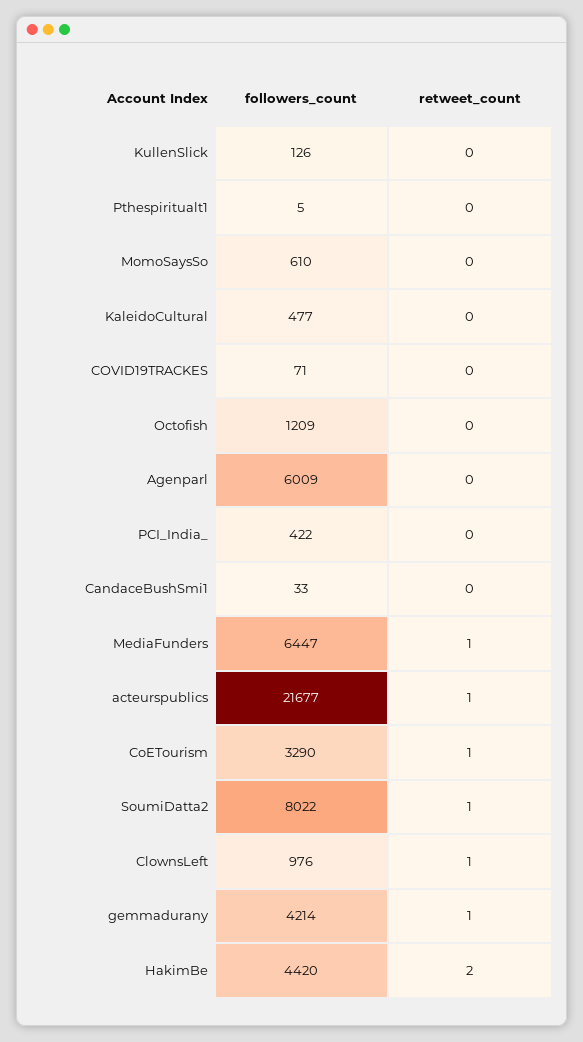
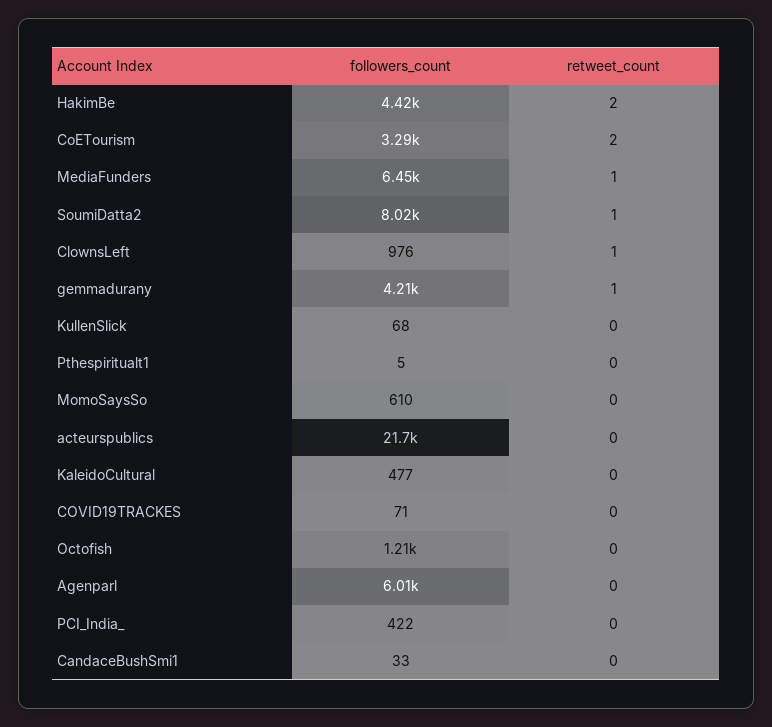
  {
    "followers_count": {
-     "KullenSlick": 126,
+     "KullenSlick": 68,
      "Pthespiritualt1": 5,
      "MomoSaysSo": 610,
      "KaleidoCultural": 477,
      "COVID19TRACKES": 71,
      "Octofish": 1209,
      "Agenparl": 6009,
      "PCI_India_": 422,
      "CandaceBushSmi1": 33,
      "MediaFunders": 6447,
      "acteurspublics": 21677,
      "CoETourism": 3290,
      "SoumiDatta2": 8022,
      "ClownsLeft": 976,
      "gemmadurany": 4214,
      "HakimBe": 4420
    },
    "retweet_count": {
      "KullenSlick": 0,
      "Pthespiritualt1": 0,
      "MomoSaysSo": 0,
      "KaleidoCultural": 0,
      "COVID19TRACKES": 0,
      "Octofish": 0,
      "Agenparl": 0,
      "PCI_India_": 0,
      "CandaceBushSmi1": 0,
      "MediaFunders": 1,
-     "acteurspublics": 1,
+     "acteurspublics": 0,
-     "CoETourism": 1,
+     "CoETourism": 2,
      "SoumiDatta2": 1,
      "ClownsLeft": 1,
      "gemmadurany": 1,
      "HakimBe": 2
    }
  }

